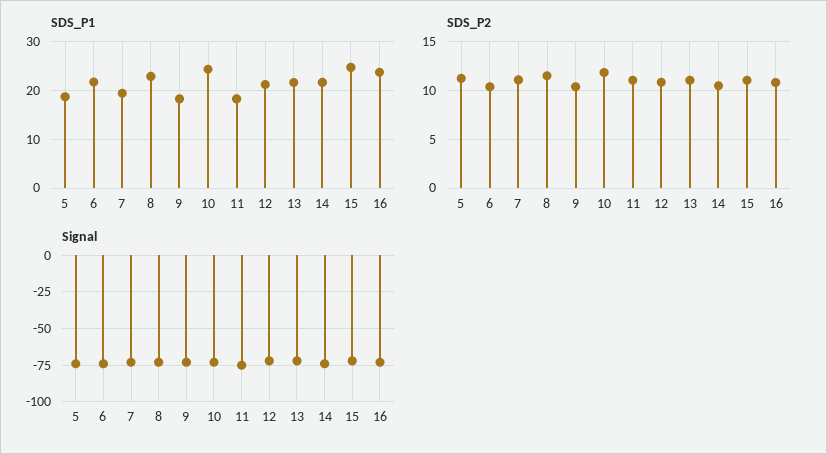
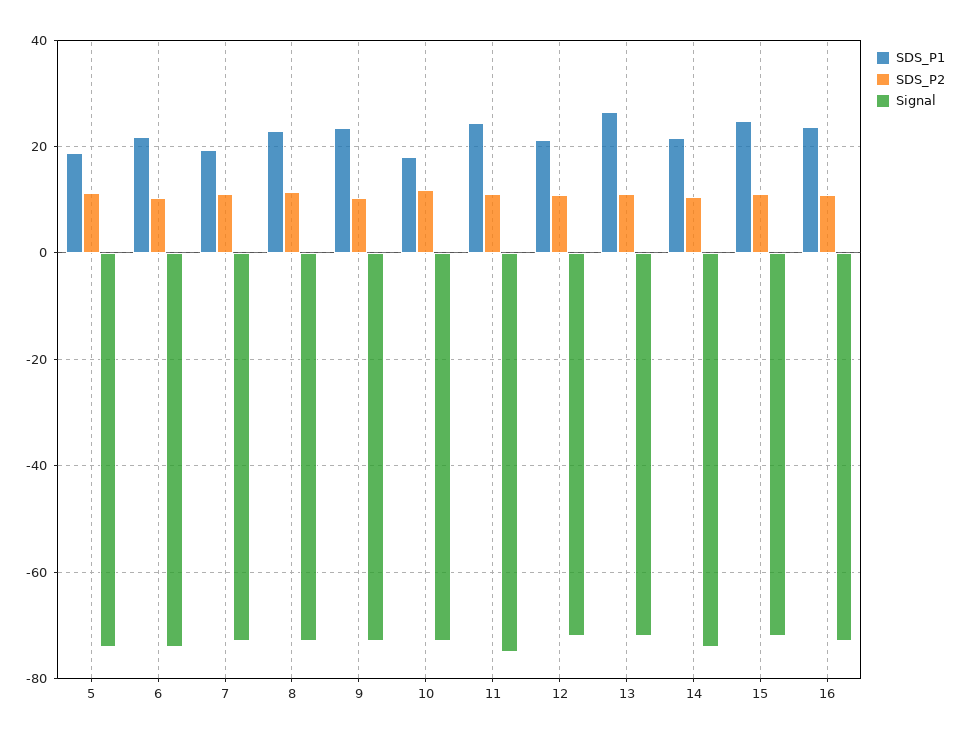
  {
    "SDS_P1": {
      "5": 18,
      "6": 22,
      "7": 20,
      "8": 22,
-     "9": 18,
+     "9": 24,
-     "10": 24,
+     "10": 18,
-     "11": 18,
+     "11": 24,
      "12": 22,
-     "13": 22,
+     "13": 26,
      "14": 22,
      "15": 24,
      "16": 24
    },
    "SDS_P2": {
      "5": 11,
      "6": 10,
      "7": 11,
      "8": 12,
      "9": 10,
      "10": 12,
      "11": 11,
      "12": 11,
      "13": 11,
      "14": 10,
      "15": 11,
      "16": 11
    },
    "Signal": {
      "5": -74,
      "6": -74,
      "7": -74,
      "8": -74,
      "9": -74,
      "10": -74,
      "11": -76,
      "12": -72,
      "13": -72,
      "14": -74,
      "15": -72,
      "16": -74
    }
  }

